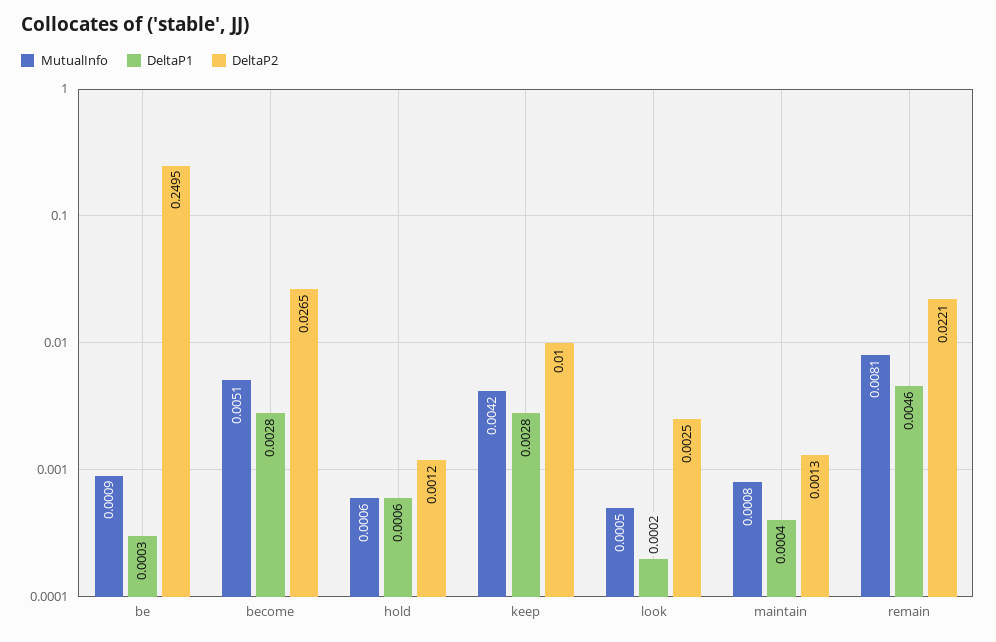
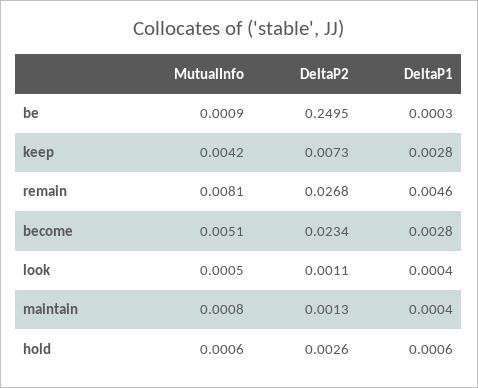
  {
    "MutualInfo": {
      "be": 0.0009,
      "become": 0.0051,
      "hold": 0.0006,
      "keep": 0.0042,
      "look": 0.0005,
      "maintain": 0.0008,
      "remain": 0.0081
    },
    "DeltaP1": {
      "be": 0.0003,
      "become": 0.0028,
      "hold": 0.0006,
      "keep": 0.0028,
-     "look": 0.0002,
+     "look": 0.0004,
      "maintain": 0.0004,
      "remain": 0.0046
    },
    "DeltaP2": {
      "be": 0.2495,
-     "become": 0.0265,
+     "become": 0.0234,
-     "hold": 0.0012,
+     "hold": 0.0026,
-     "keep": 0.01,
+     "keep": 0.0073,
-     "look": 0.0025,
+     "look": 0.0011,
      "maintain": 0.0013,
-     "remain": 0.0221
+     "remain": 0.0268
    }
  }

